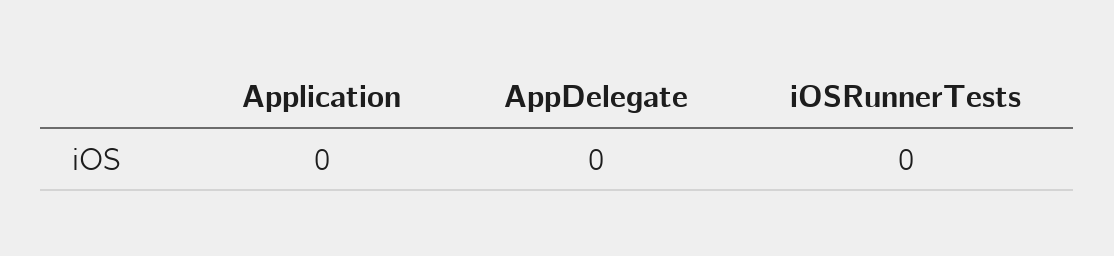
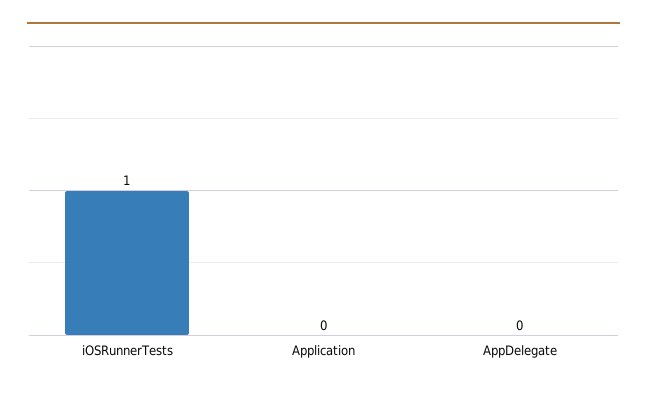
  {
    "Application": 0,
    "AppDelegate": 0,
-   "iOSRunnerTests": 0
+   "iOSRunnerTests": 1
  }

